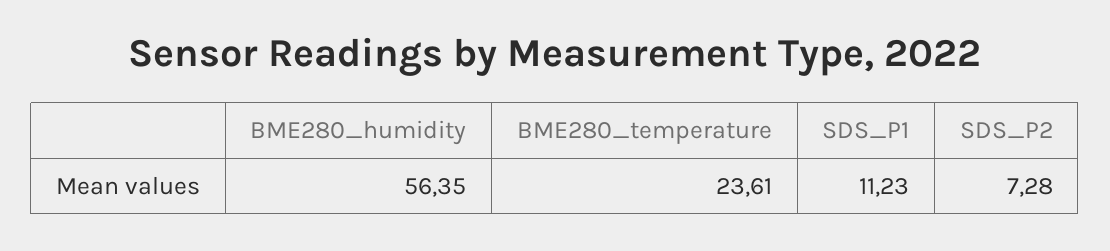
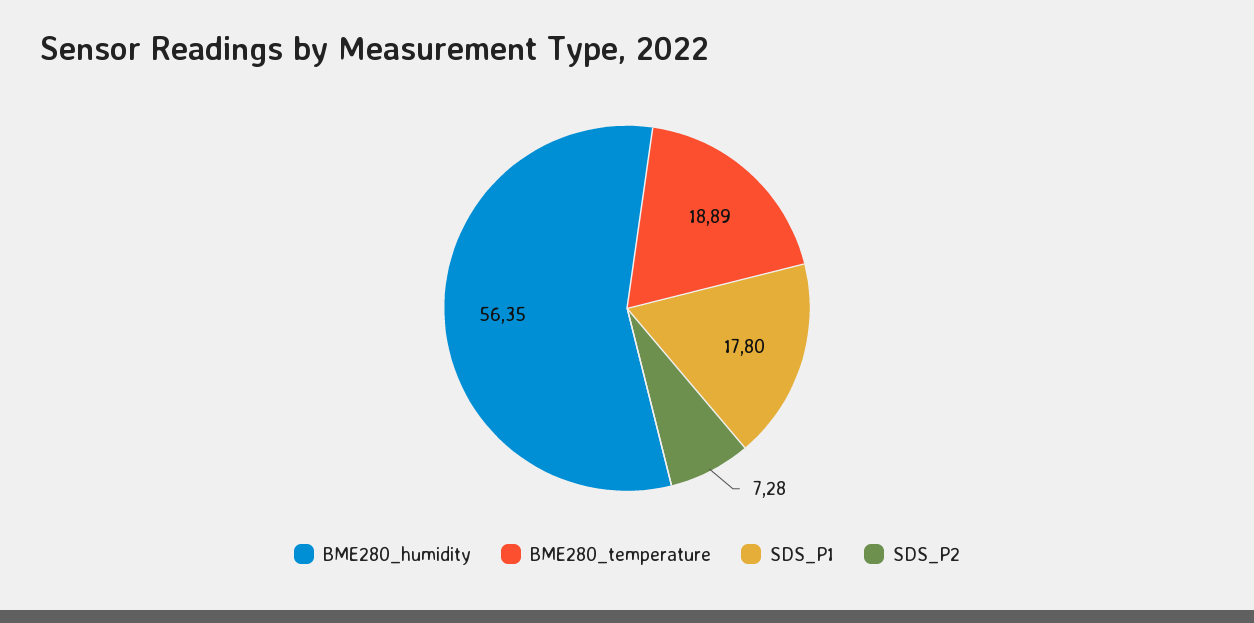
  {
    "BME280_humidity": 56.35,
-   "BME280_temperature": 23.61,
+   "BME280_temperature": 18.89,
-   "SDS_P1": 11.23,
+   "SDS_P1": 17.8,
    "SDS_P2": 7.28
  }

